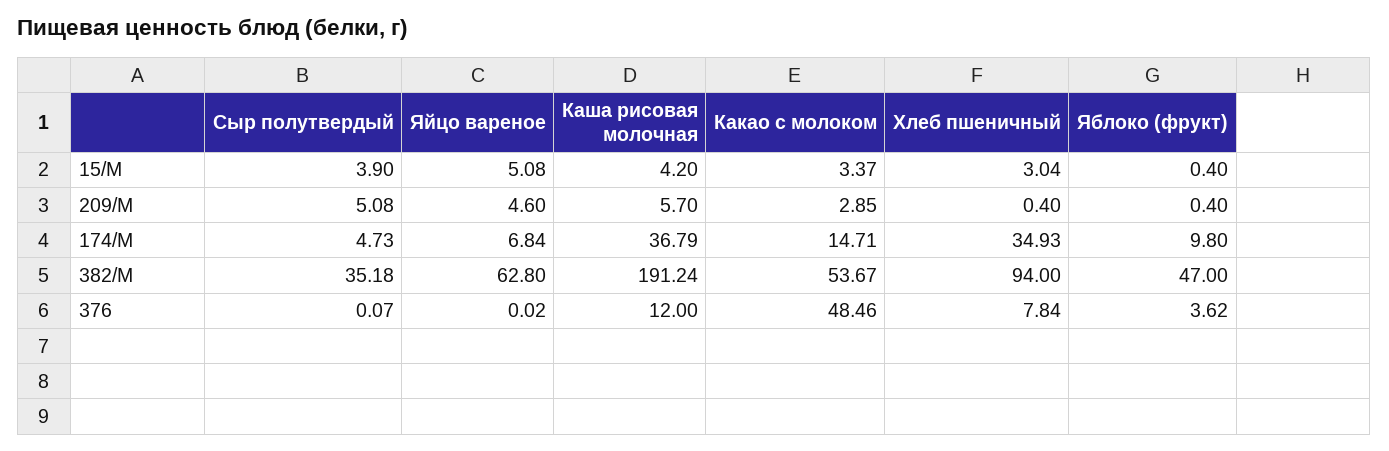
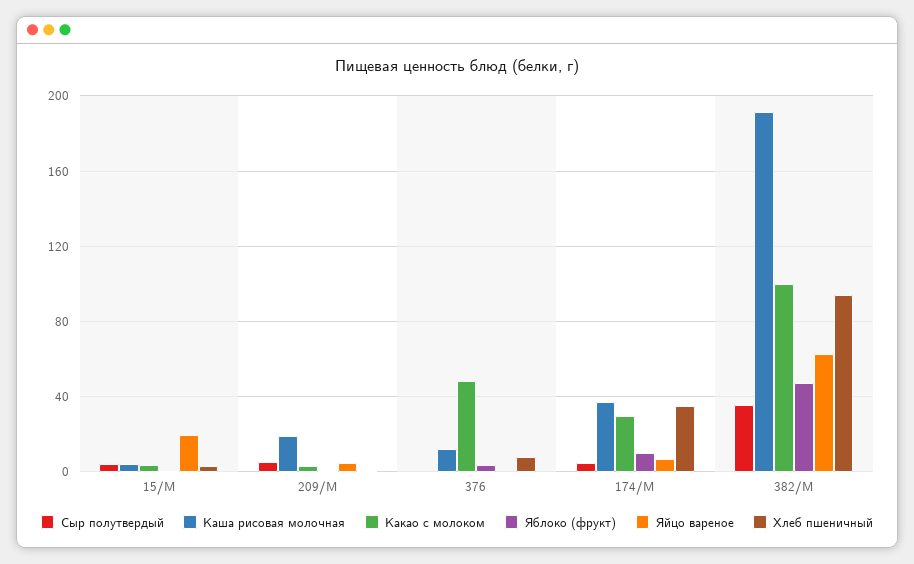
  {
    "Сыр полутвердый": {
      "15/М": 3.9,
      "209/М": 5.08,
      "174/М": 4.73,
      "382/М": 35.18,
      "376": 0.07
    },
    "Яйцо вареное": {
-     "15/М": 5.08,
+     "15/М": 20,
      "209/М": 4.6,
      "174/М": 6.84,
      "382/М": 62.8,
      "376": 0.02
    },
    "Каша рисовая молочная": {
      "15/М": 4.2,
-     "209/М": 5.7,
+     "209/М": 20,
      "174/М": 36.79,
      "382/М": 191.24,
      "376": 12
    },
    "Какао с молоком": {
      "15/М": 3.37,
      "209/М": 2.85,
-     "174/М": 14.71,
+     "174/М": 30,
-     "382/М": 53.67,
+     "382/М": 100,
      "376": 48.46
    },
    "Хлеб пшеничный": {
      "15/М": 3.04,
      "209/М": 0.4,
      "174/М": 34.93,
      "382/М": 94,
      "376": 7.84
    },
    "Яблоко (фрукт)": {
      "15/М": 0.4,
      "209/М": 0.4,
      "174/М": 9.8,
      "382/М": 47,
      "376": 3.62
    }
  }

